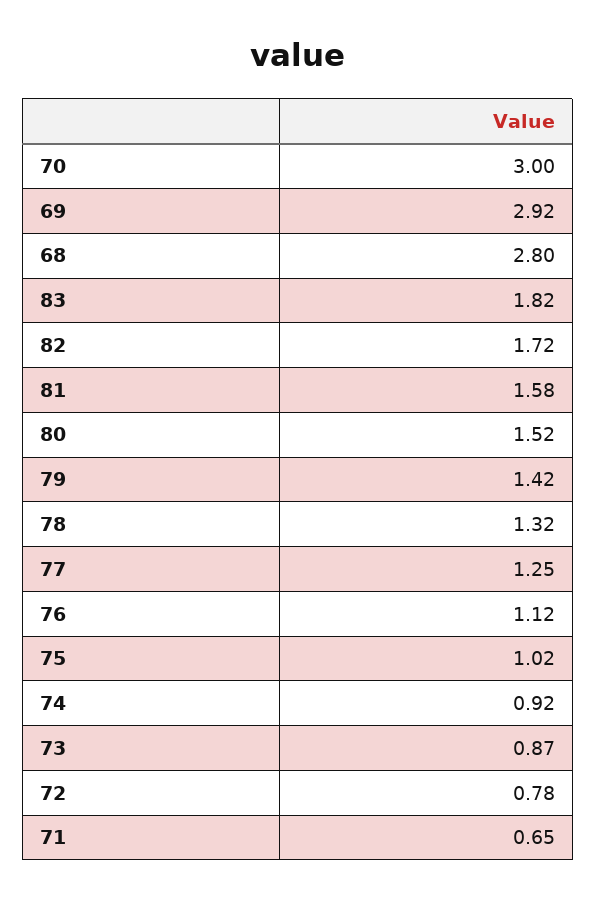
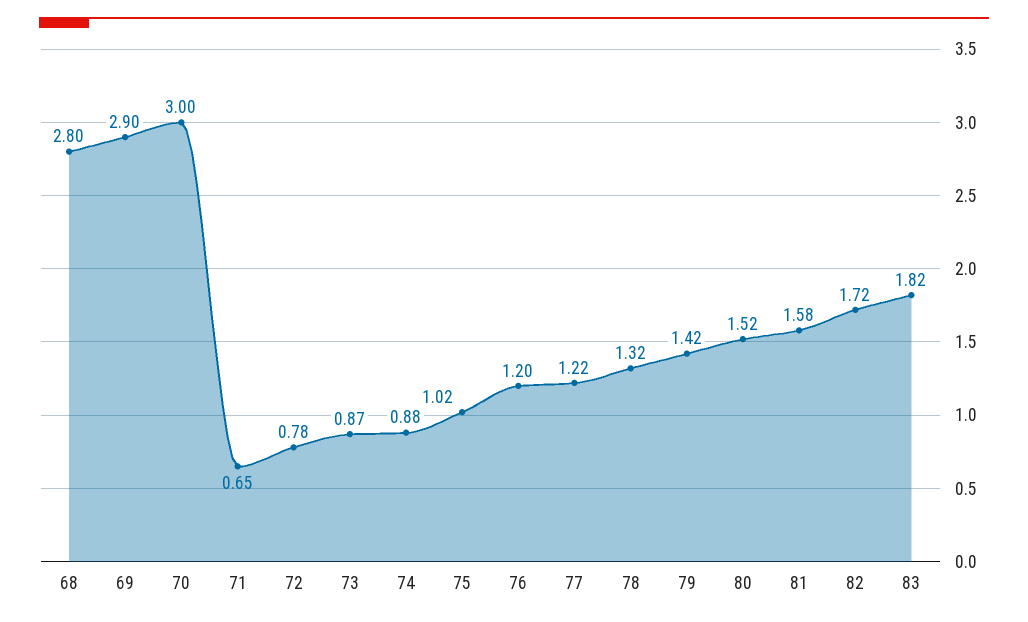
  {
    "70": 3,
-   "69": 2.92,
+   "69": 2.9,
    "68": 2.8,
    "83": 1.82,
    "82": 1.72,
    "81": 1.58,
    "80": 1.52,
    "79": 1.42,
    "78": 1.32,
-   "77": 1.25,
+   "77": 1.22,
-   "76": 1.12,
+   "76": 1.2,
    "75": 1.02,
-   "74": 0.92,
+   "74": 0.88,
    "73": 0.87,
    "72": 0.78,
    "71": 0.65
  }

